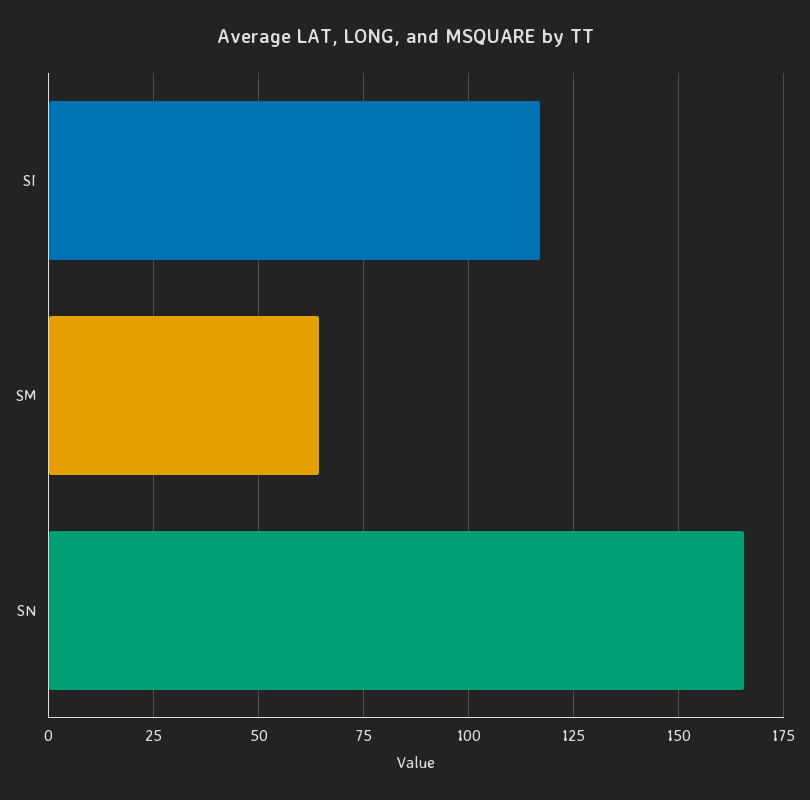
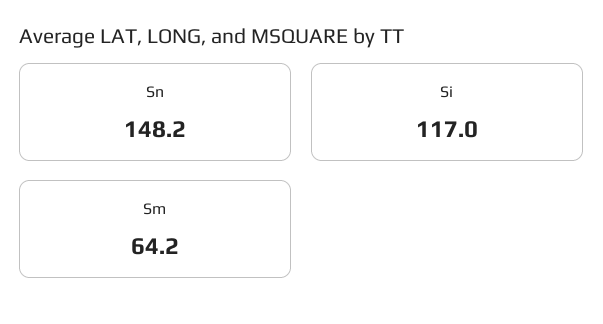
  {
    "SI": 117,
    "SM": 64.2,
-   "SN": 165
+   "SN": 148.2
  }

